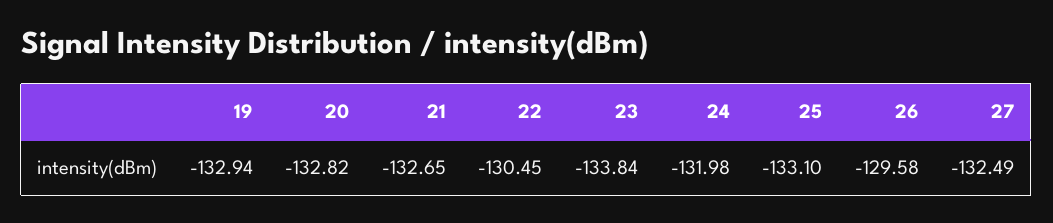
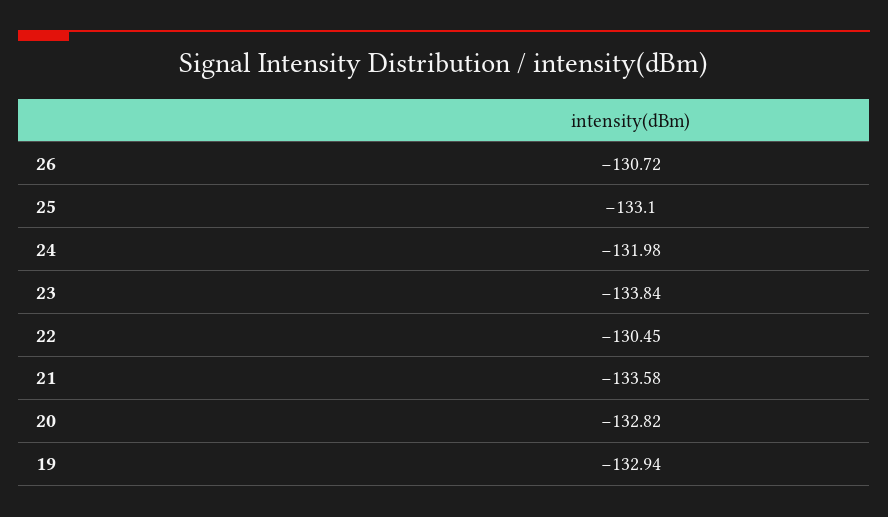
  {
    "19": -132.94,
    "20": -132.82,
-   "21": -132.65,
+   "21": -133.58,
    "22": -130.45,
    "23": -133.84,
    "24": -131.98,
    "25": -133.1,
-   "26": -129.58,
+   "26": -130.72
-   "27": -132.49
  }

